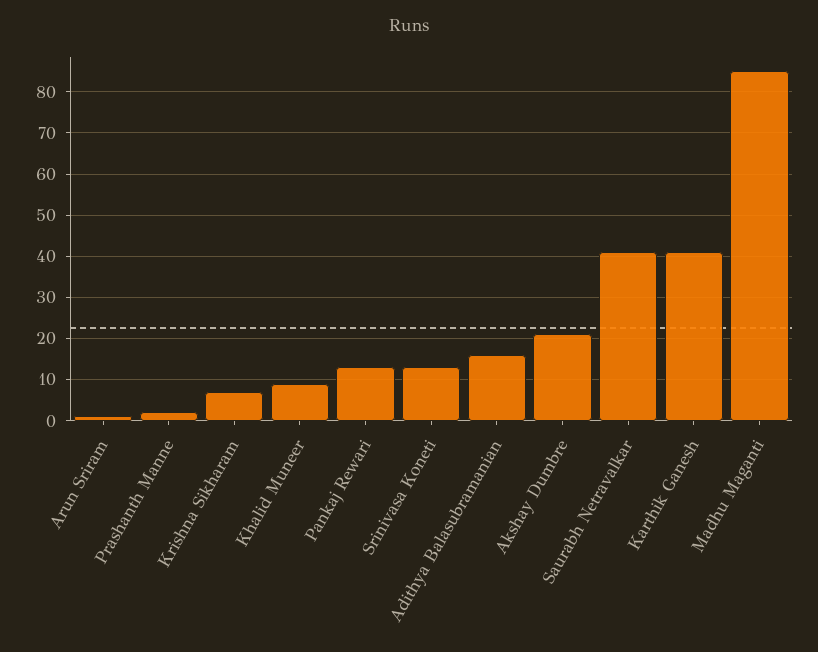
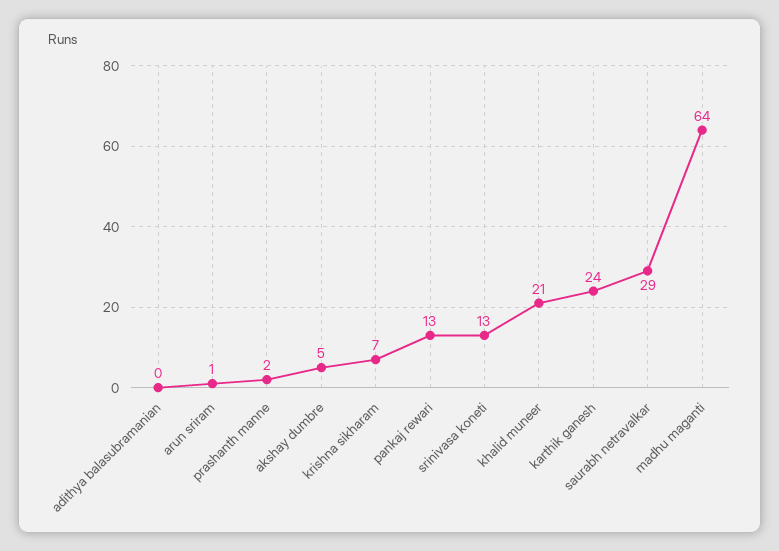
  {
    "Arun Sriram": 1,
    "Prashanth Manne": 2,
    "Krishna Sikharam": 7,
-   "Khalid Muneer": 10,
+   "Khalid Muneer": 21,
    "Pankaj Rewari": 13,
    "Srinivasa Koneti": 13,
-   "Adithya Balasubramanian": 15,
+   "Adithya Balasubramanian": 0,
-   "Akshay Dumbre": 20,
+   "Akshay Dumbre": 5,
-   "Saurabh Netravalkar": 40,
+   "Saurabh Netravalkar": 29,
-   "Karthik Ganesh": 40,
+   "Karthik Ganesh": 24,
-   "Madhu Maganti": 85
+   "Madhu Maganti": 64
  }

